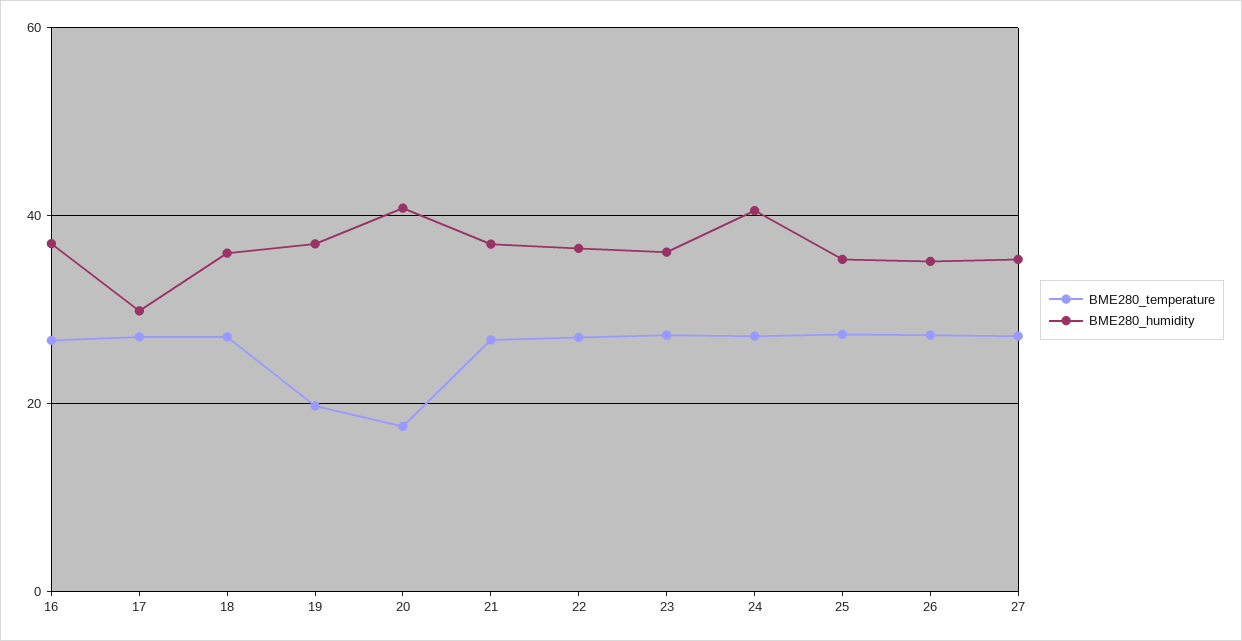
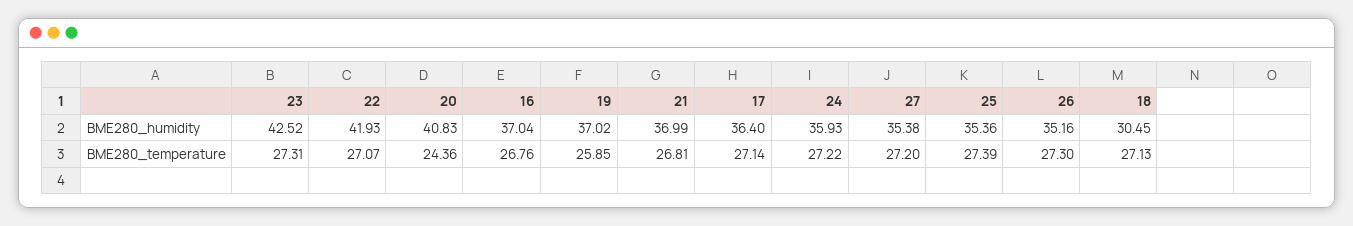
  {
    "BME280_temperature": {
      "16": 26.76,
      "17": 27.14,
      "18": 27.13,
-     "19": 20,
+     "19": 25.85,
-     "20": 18,
+     "20": 24.36,
      "21": 26.81,
      "22": 27.07,
      "23": 27.31,
      "24": 27.22,
      "25": 27.39,
      "26": 27.3,
      "27": 27.2
    },
    "BME280_humidity": {
      "16": 37.04,
-     "17": 30,
+     "17": 36.4,
-     "18": 36,
+     "18": 30.45,
      "19": 37.02,
      "20": 40.83,
      "21": 36.99,
-     "22": 36,
+     "22": 41.93,
-     "23": 36,
+     "23": 42.52,
-     "24": 40,
+     "24": 35.93,
      "25": 35.36,
      "26": 35.16,
      "27": 35.38
    }
  }

